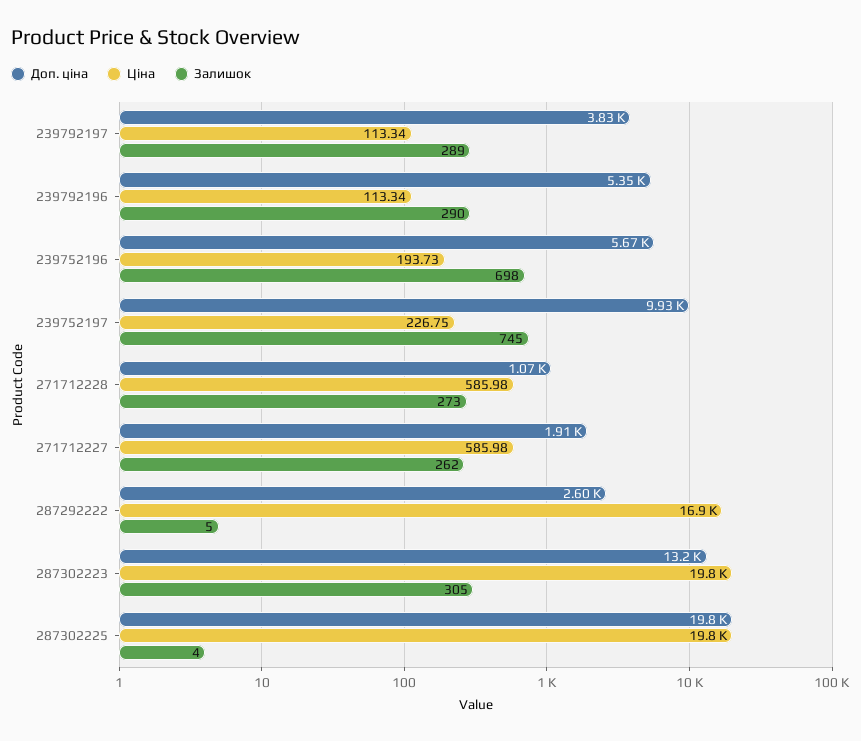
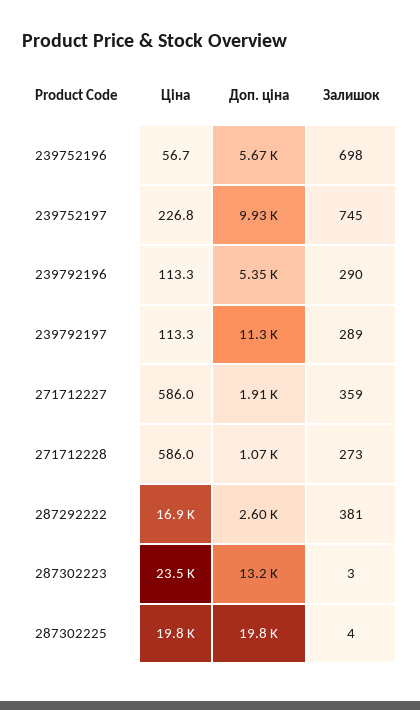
  {
    "Доп. ціна": {
-     "239792197": 3830,
+     "239792197": 11300,
      "239792196": 5350,
      "239752196": 5670,
      "239752197": 9930,
      "271712228": 1070,
      "271712227": 1910,
      "287292222": 2600,
      "287302223": 13200,
      "287302225": 19800
    },
    "Ціна": {
      "239792197": 113.34,
      "239792196": 113.34,
-     "239752196": 193.73,
+     "239752196": 56.7,
      "239752197": 226.75,
      "271712228": 585.98,
      "271712227": 585.98,
      "287292222": 16900,
-     "287302223": 19800,
+     "287302223": 23500,
      "287302225": 19800
    },
    "Залишок": {
      "239792197": 289,
      "239792196": 290,
      "239752196": 698,
      "239752197": 745,
      "271712228": 273,
-     "271712227": 262,
+     "271712227": 359,
-     "287292222": 5,
+     "287292222": 381,
-     "287302223": 305,
+     "287302223": 3,
      "287302225": 4
    }
  }

